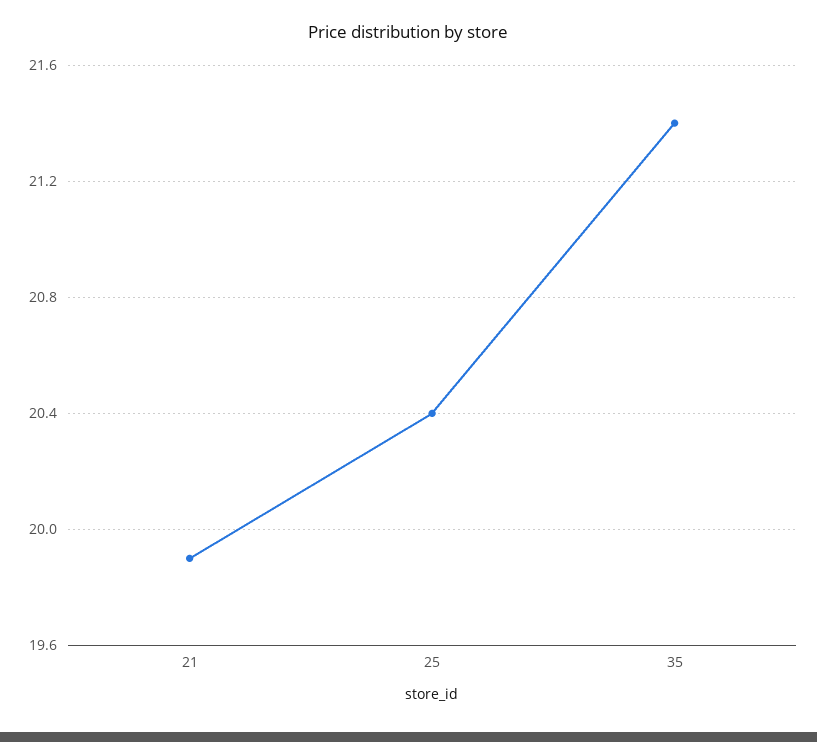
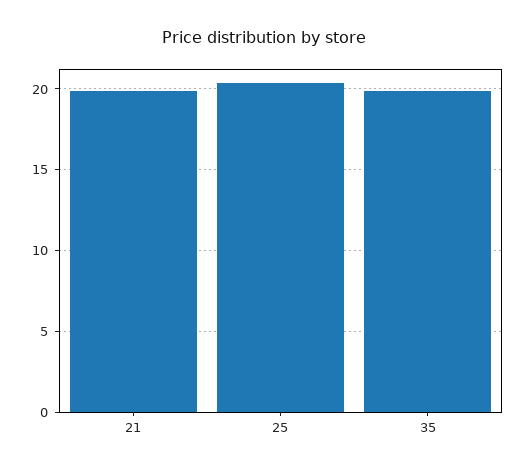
  {
    "21": 19.9,
    "25": 20.4,
-   "35": 21.4
+   "35": 20
  }

